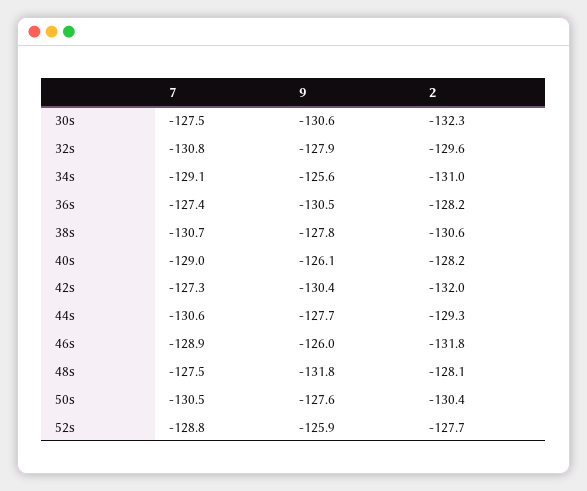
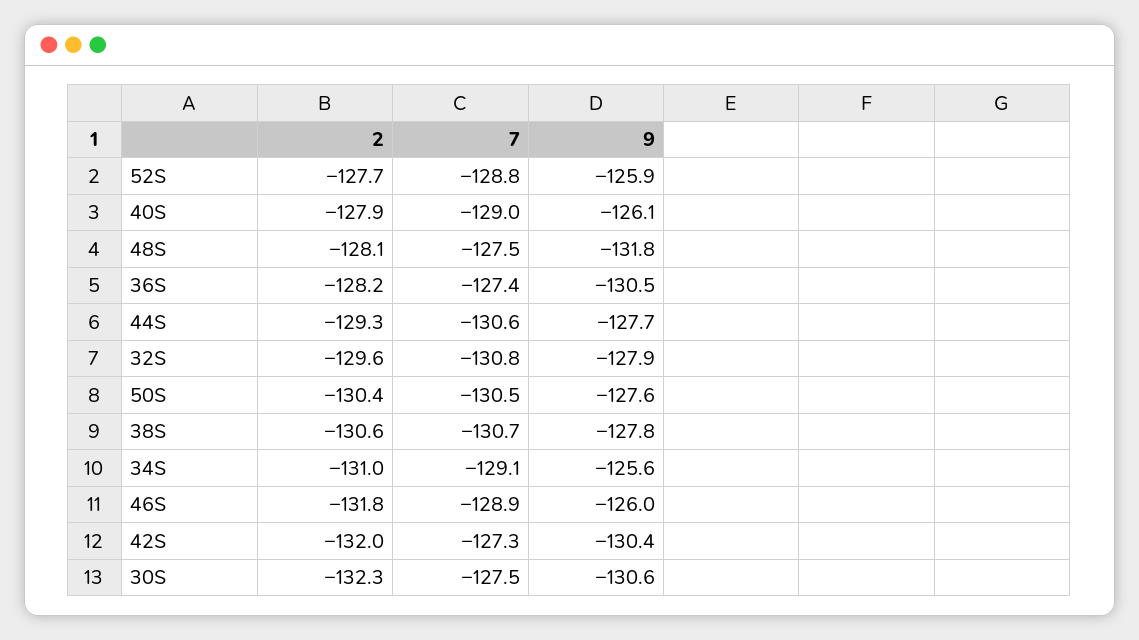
  {
    "7": {
      "30s": -127.5,
      "32s": -130.8,
      "34s": -129.1,
      "36s": -127.4,
      "38s": -130.7,
      "40s": -129,
      "42s": -127.3,
      "44s": -130.6,
      "46s": -128.9,
      "48s": -127.5,
      "50s": -130.5,
      "52s": -128.8
    },
    "9": {
      "30s": -130.6,
      "32s": -127.9,
      "34s": -125.6,
      "36s": -130.5,
      "38s": -127.8,
      "40s": -126.1,
      "42s": -130.4,
      "44s": -127.7,
      "46s": -126,
      "48s": -131.8,
      "50s": -127.6,
      "52s": -125.9
    },
    "2": {
      "30s": -132.3,
      "32s": -129.6,
      "34s": -131,
      "36s": -128.2,
      "38s": -130.6,
-     "40s": -128.2,
+     "40s": -127.9,
      "42s": -132,
      "44s": -129.3,
      "46s": -131.8,
      "48s": -128.1,
      "50s": -130.4,
      "52s": -127.7
    }
  }

